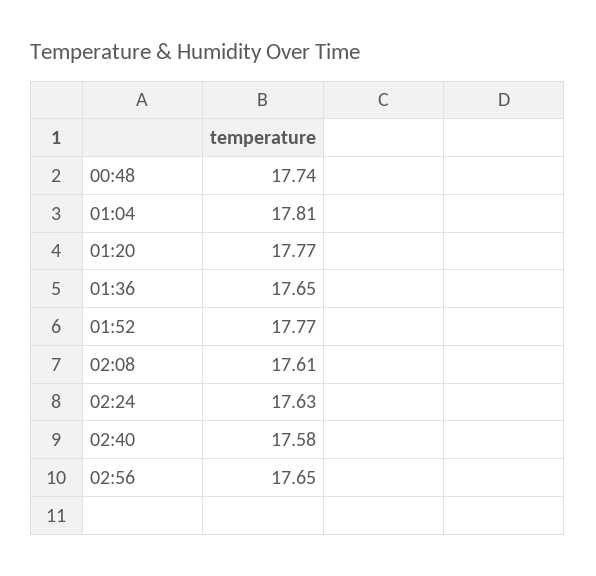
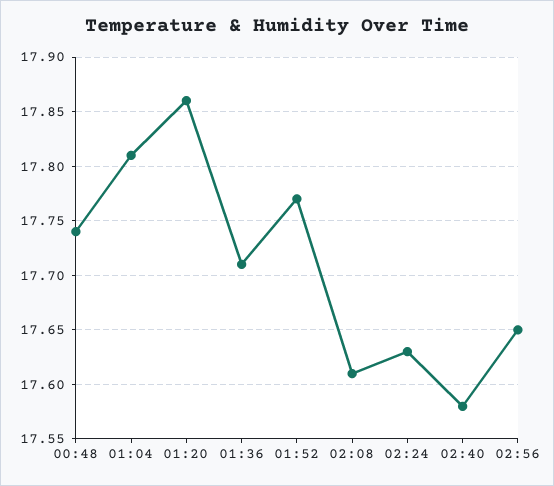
  {
    "00:48": 17.74,
    "01:04": 17.81,
-   "01:20": 17.77,
+   "01:20": 17.86,
-   "01:36": 17.65,
+   "01:36": 17.71,
    "01:52": 17.77,
    "02:08": 17.61,
    "02:24": 17.63,
    "02:40": 17.58,
    "02:56": 17.65
  }

